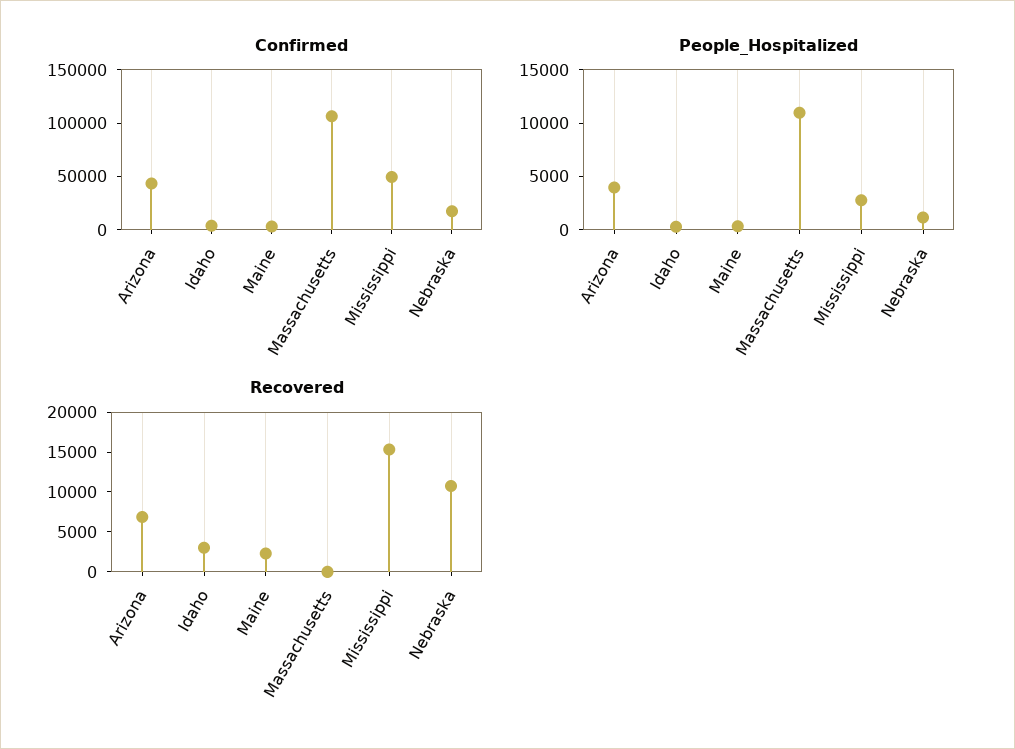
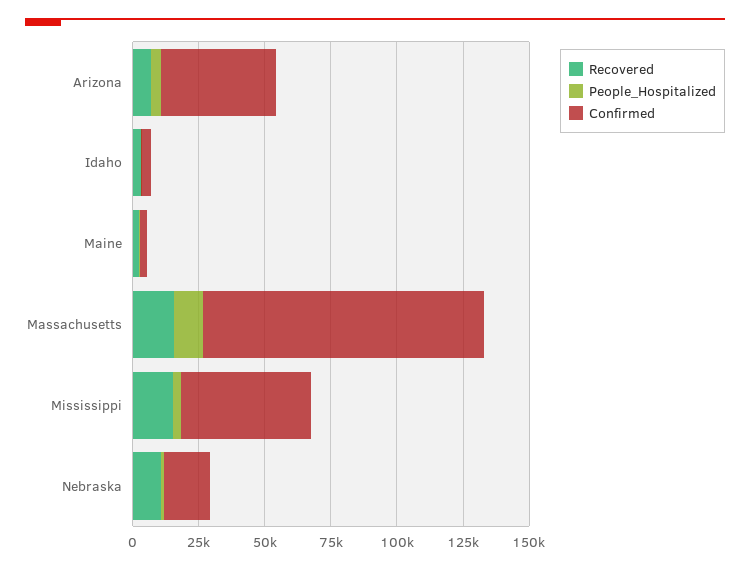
  {
    "Confirmed": {
      "Arizona": 45000,
      "Idaho": 5000,
      "Maine": 5000,
      "Massachusetts": 105000,
      "Mississippi": 50000,
      "Nebraska": 15000
    },
    "People_Hospitalized": {
      "Arizona": 4000,
      "Idaho": 0,
      "Maine": 0,
      "Massachusetts": 11000,
      "Mississippi": 3000,
      "Nebraska": 1000
    },
    "Recovered": {
      "Arizona": 7500,
      "Idaho": 2500,
      "Maine": 2500,
-     "Massachusetts": 0,
+     "Massachusetts": 15000,
      "Mississippi": 15000,
      "Nebraska": 10000
    }
  }

